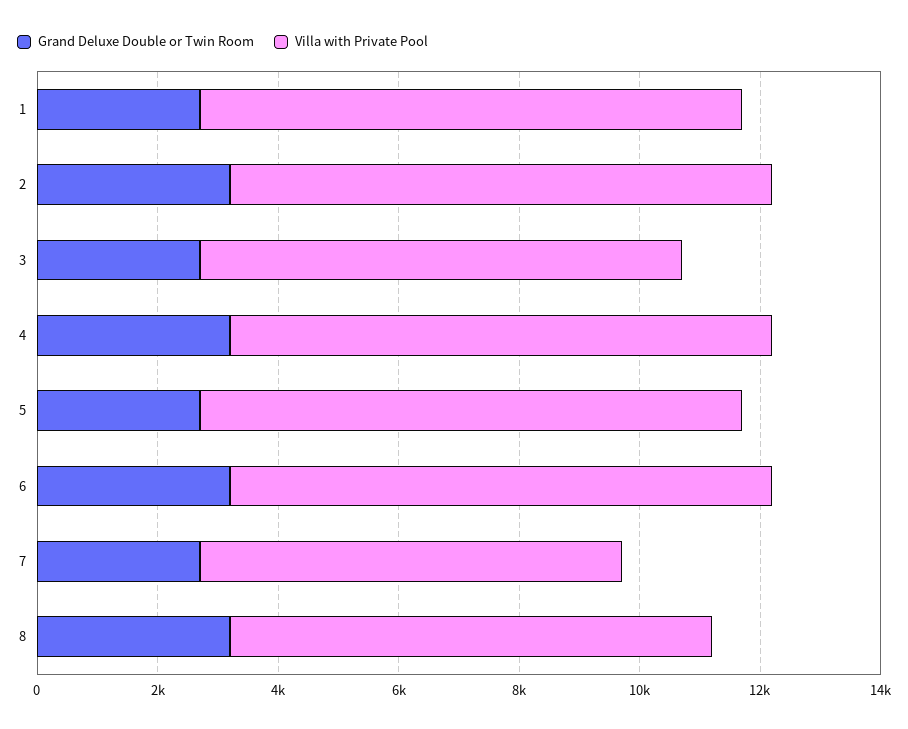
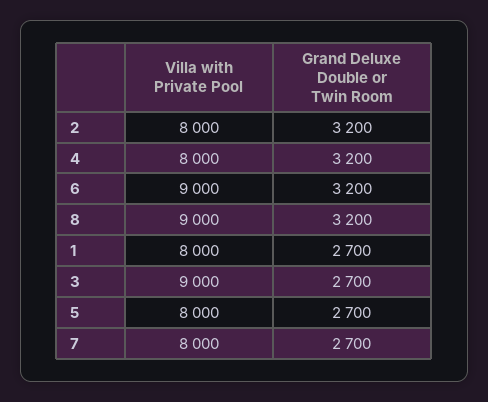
  {
    "Grand Deluxe Double or Twin Room": {
      "1": 2700,
      "2": 3200,
      "3": 2700,
      "4": 3200,
      "5": 2700,
      "6": 3200,
      "7": 2700,
      "8": 3200
    },
    "Villa with Private Pool": {
-     "1": 9000,
+     "1": 8000,
-     "2": 9000,
+     "2": 8000,
-     "3": 8000,
+     "3": 9000,
-     "4": 9000,
+     "4": 8000,
-     "5": 9000,
+     "5": 8000,
      "6": 9000,
-     "7": 7000,
+     "7": 8000,
-     "8": 8000
+     "8": 9000
    }
  }

